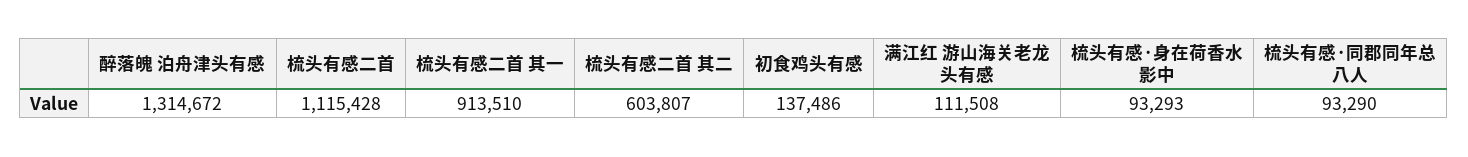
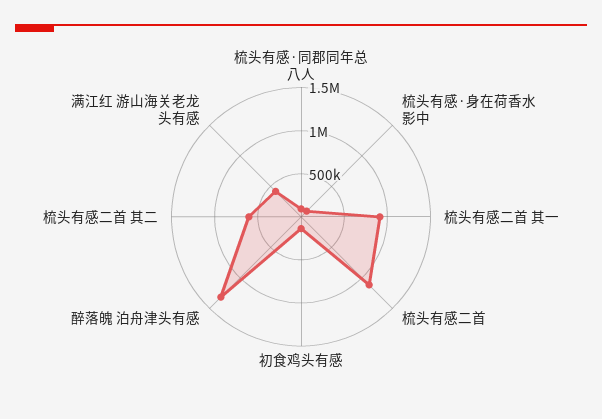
  {
    "醉落魄 泊舟津头有感": 1314672,
    "梳头有感二首": 1115428,
    "梳头有感二首 其一": 913510,
    "梳头有感二首 其二": 603807,
    "初食鸡头有感": 137486,
-   "满江红 游山海关老龙头有感": 111508,
+   "满江红 游山海关老龙头有感": 400000,
    "梳头有感·身在荷香水影中": 93293,
    "梳头有感·同郡同年总八人": 93290
  }

